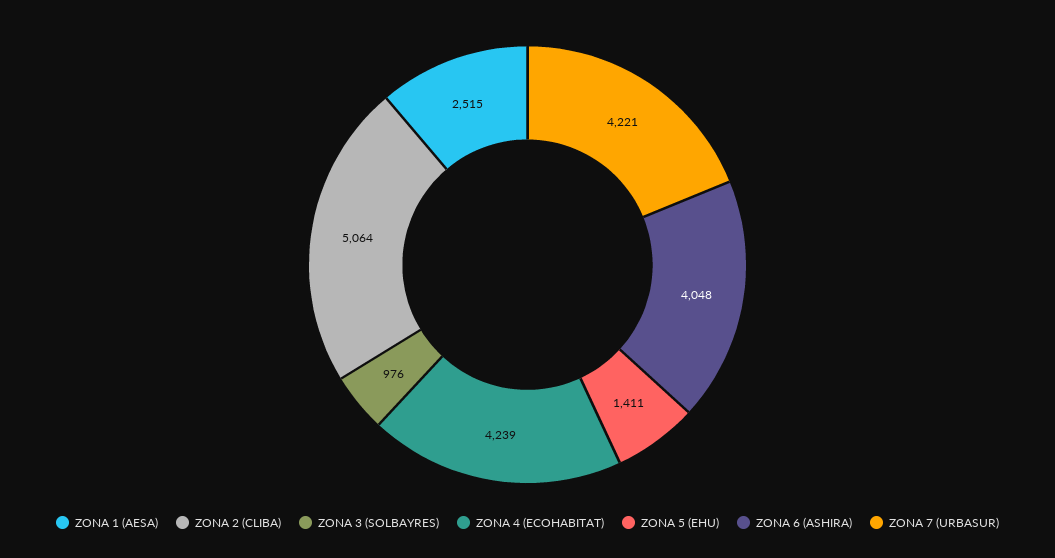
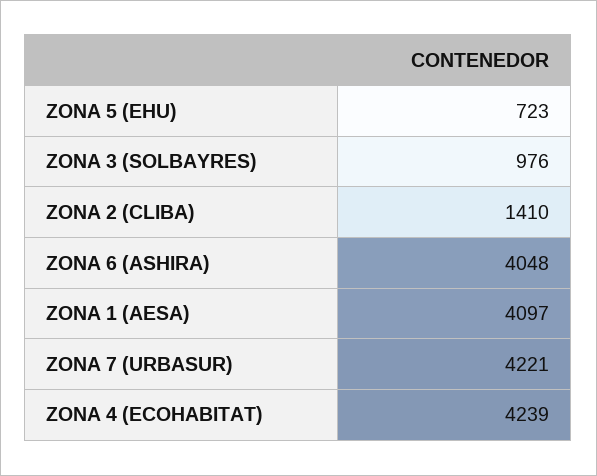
  {
-   "ZONA 1 (AESA)": 2515,
+   "ZONA 1 (AESA)": 4097,
-   "ZONA 2 (CLIBA)": 5064,
+   "ZONA 2 (CLIBA)": 1410,
    "ZONA 3 (SOLBAYRES)": 976,
    "ZONA 4 (ECOHABITAT)": 4239,
-   "ZONA 5 (EHU)": 1411,
+   "ZONA 5 (EHU)": 723,
    "ZONA 6 (ASHIRA)": 4048,
    "ZONA 7 (URBASUR)": 4221
  }

